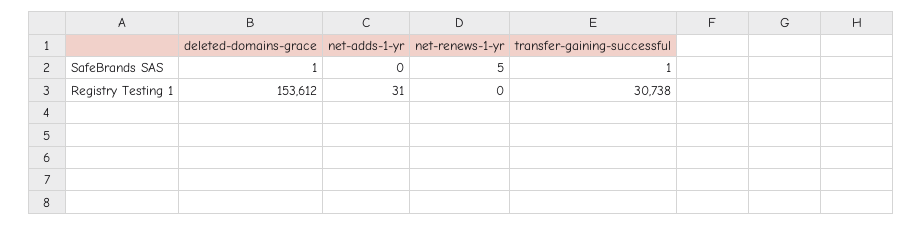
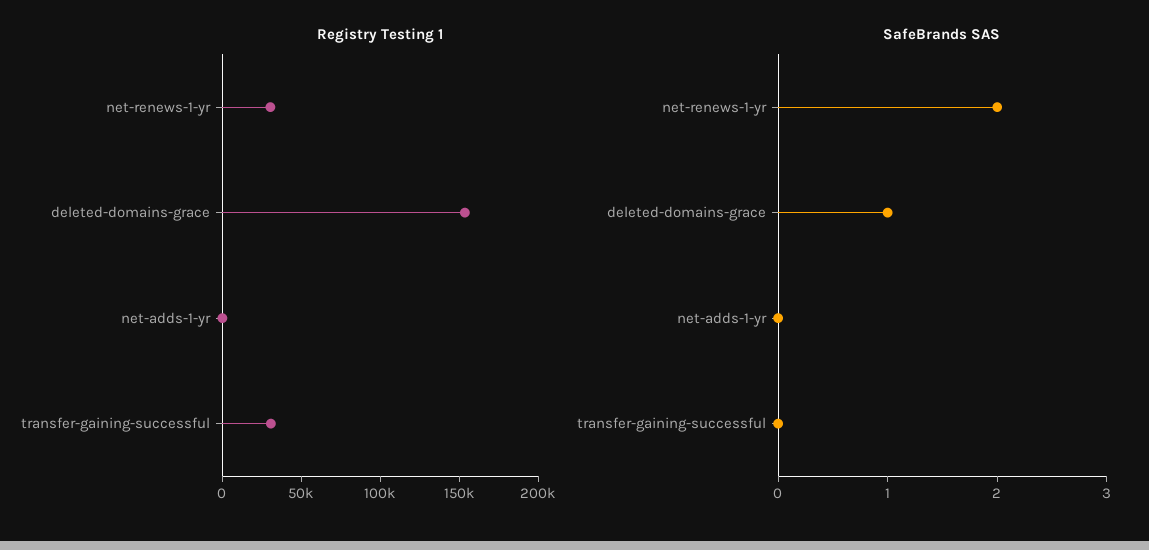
  {
    "SafeBrands SAS": {
      "deleted-domains-grace": 1,
      "net-adds-1-yr": 0,
-     "net-renews-1-yr": 5,
+     "net-renews-1-yr": 2,
-     "transfer-gaining-successful": 1
+     "transfer-gaining-successful": 0
    },
    "Registry Testing 1": {
      "deleted-domains-grace": 153612,
      "net-adds-1-yr": 31,
-     "net-renews-1-yr": 0,
+     "net-renews-1-yr": 30000,
      "transfer-gaining-successful": 30738
    }
  }

